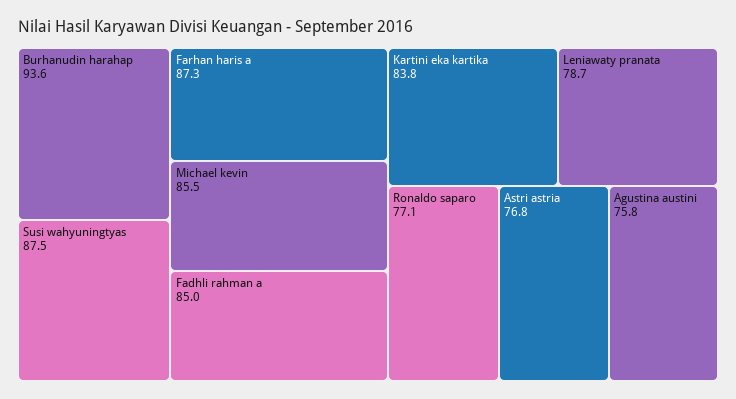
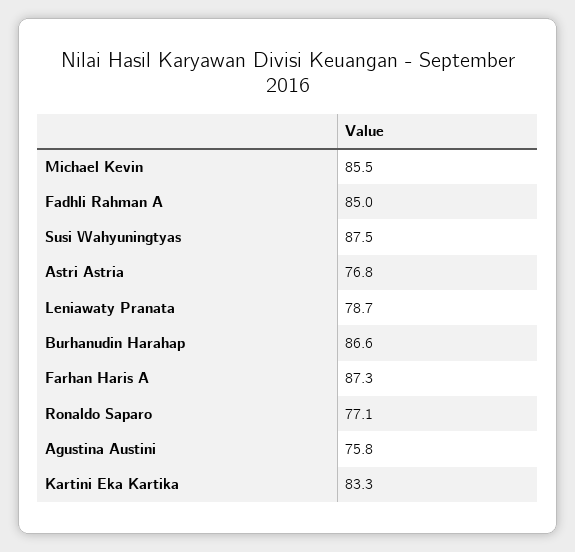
  {
-   "Burhanudin harahap": 93.6,
+   "Burhanudin harahap": 86.6,
    "Susi wahyuningtyas": 87.5,
    "Farhan haris a": 87.3,
    "Michael kevin": 85.5,
    "Fadhli rahman a": 85,
-   "Kartini eka kartika": 83.8,
+   "Kartini eka kartika": 83.3,
    "Leniawaty pranata": 78.7,
    "Ronaldo saparo": 77.1,
    "Astri astria": 76.8,
    "Agustina austini": 75.8
  }

